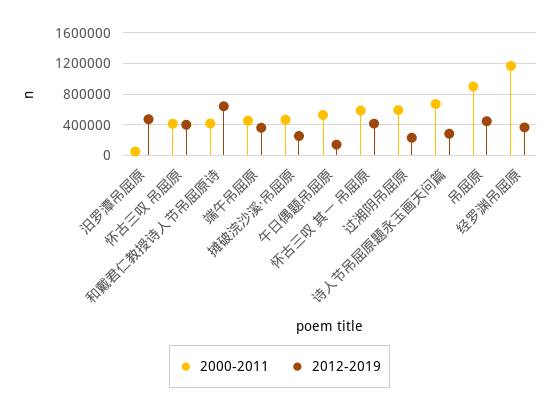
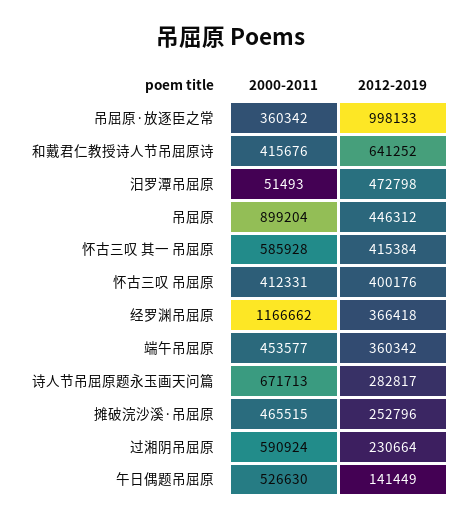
  {
    "2000-2011": {
      "汨罗潭吊屈原": 51493,
      "怀古三叹 吊屈原": 412331,
      "和戴君仁教授诗人节吊屈原诗": 415676,
      "端午吊屈原": 453577,
      "摊破浣沙溪·吊屈原": 465515,
      "午日偶题吊屈原": 526630,
      "怀古三叹 其一 吊屈原": 585928,
      "过湘阴吊屈原": 590924,
      "诗人节吊屈原题永玉画天问篇": 671713,
      "吊屈原": 899204,
-     "经罗渊吊屈原": 1166662
+     "经罗渊吊屈原": 1166662,
+     "吊屈原·放逐臣之常": 360342
    },
    "2012-2019": {
      "汨罗潭吊屈原": 472798,
      "怀古三叹 吊屈原": 400176,
      "和戴君仁教授诗人节吊屈原诗": 641252,
      "端午吊屈原": 360342,
      "摊破浣沙溪·吊屈原": 252796,
      "午日偶题吊屈原": 141449,
      "怀古三叹 其一 吊屈原": 415384,
      "过湘阴吊屈原": 230664,
      "诗人节吊屈原题永玉画天问篇": 282817,
      "吊屈原": 446312,
-     "经罗渊吊屈原": 366418
+     "经罗渊吊屈原": 366418,
+     "吊屈原·放逐臣之常": 998133
    }
  }

